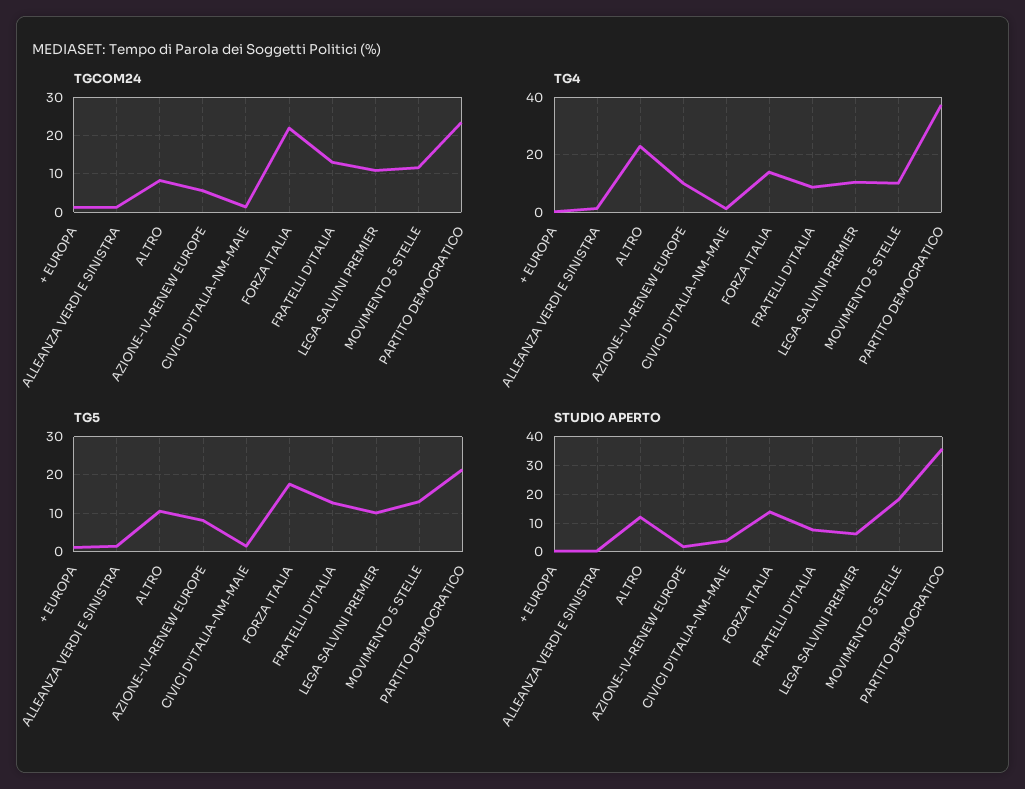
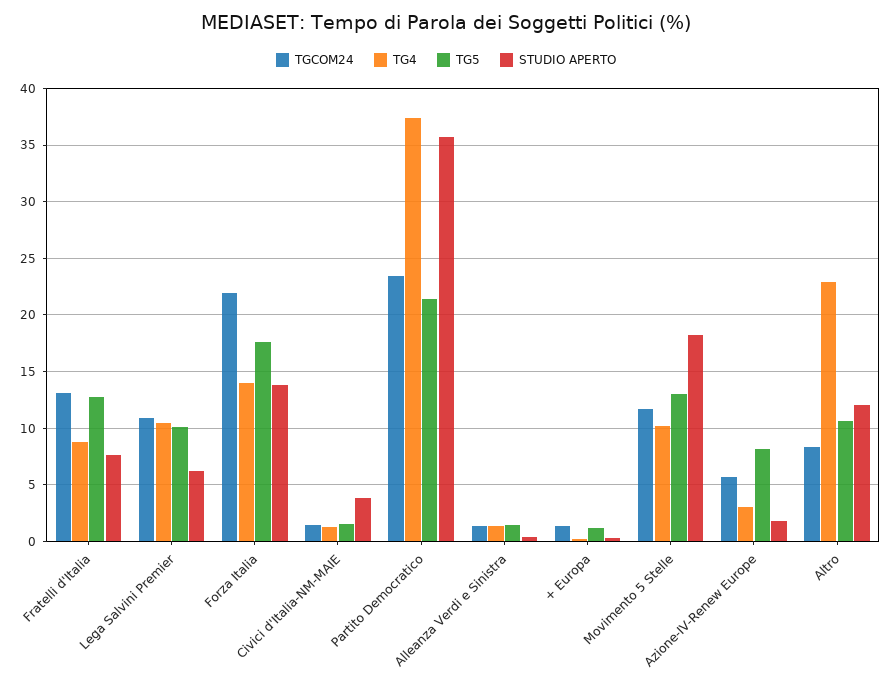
  {
    "TGCOM24": {
      "+ EUROPA": 1,
      "ALLEANZA VERDI E SINISTRA": 1,
      "ALTRO": 8,
      "AZIONE-IV-RENEW EUROPE": 6,
      "CIVICI D'ITALIA-NM-MAIE": 1,
      "FORZA ITALIA": 22,
      "FRATELLI D'ITALIA": 13,
      "LEGA SALVINI PREMIER": 11,
      "MOVIMENTO 5 STELLE": 12,
      "PARTITO DEMOCRATICO": 23
    },
    "TG4": {
      "+ EUROPA": 0,
      "ALLEANZA VERDI E SINISTRA": 1,
      "ALTRO": 23,
-     "AZIONE-IV-RENEW EUROPE": 10,
+     "AZIONE-IV-RENEW EUROPE": 3,
      "CIVICI D'ITALIA-NM-MAIE": 1,
      "FORZA ITALIA": 14,
      "FRATELLI D'ITALIA": 9,
      "LEGA SALVINI PREMIER": 10,
      "MOVIMENTO 5 STELLE": 10,
      "PARTITO DEMOCRATICO": 37
    },
    "TG5": {
      "+ EUROPA": 1,
      "ALLEANZA VERDI E SINISTRA": 1,
      "ALTRO": 11,
      "AZIONE-IV-RENEW EUROPE": 8,
      "CIVICI D'ITALIA-NM-MAIE": 2,
      "FORZA ITALIA": 18,
      "FRATELLI D'ITALIA": 13,
      "LEGA SALVINI PREMIER": 10,
      "MOVIMENTO 5 STELLE": 13,
      "PARTITO DEMOCRATICO": 21
    },
    "STUDIO APERTO": {
      "+ EUROPA": 0,
      "ALLEANZA VERDI E SINISTRA": 0,
      "ALTRO": 12,
      "AZIONE-IV-RENEW EUROPE": 2,
      "CIVICI D'ITALIA-NM-MAIE": 4,
      "FORZA ITALIA": 14,
      "FRATELLI D'ITALIA": 8,
      "LEGA SALVINI PREMIER": 6,
      "MOVIMENTO 5 STELLE": 18,
      "PARTITO DEMOCRATICO": 36
    }
  }

